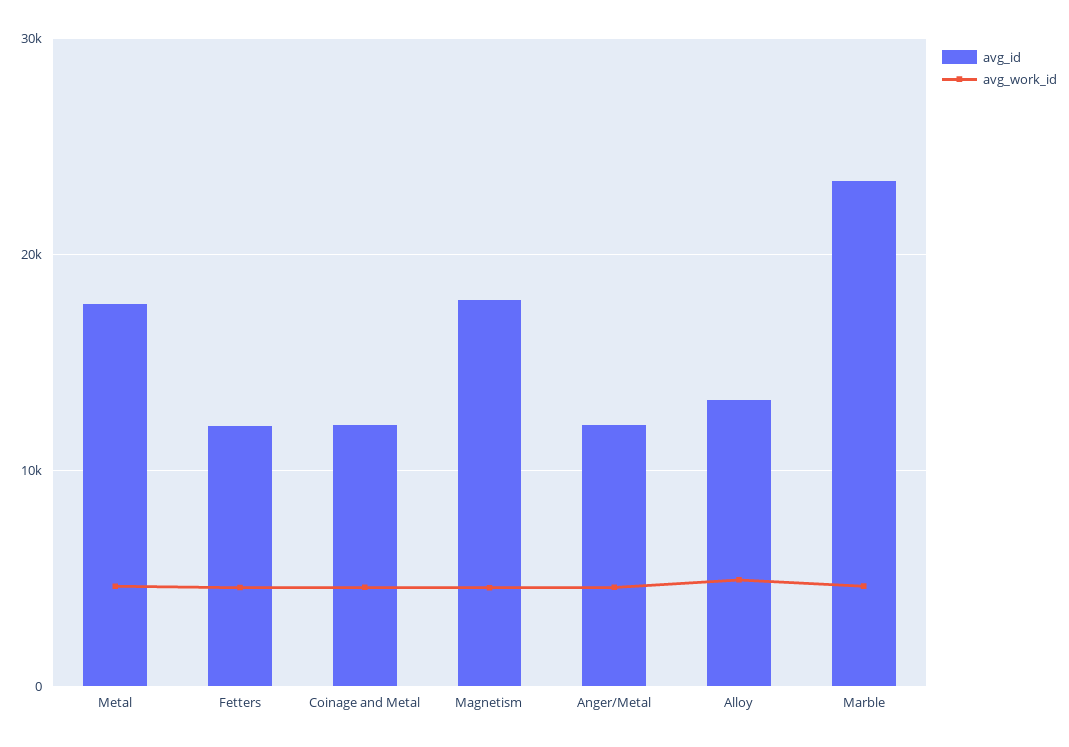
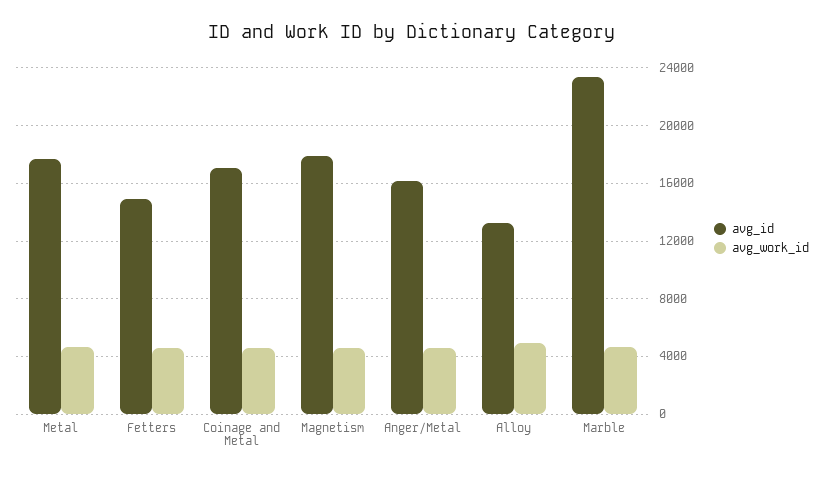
  {
    "avg_id": {
      "Metal": 17500,
-     "Fetters": 12000,
+     "Fetters": 15000,
-     "Coinage and Metal": 12000,
+     "Coinage and Metal": 17000,
      "Magnetism": 18000,
-     "Anger/Metal": 12000,
+     "Anger/Metal": 16000,
      "Alloy": 13500,
      "Marble": 23500
    },
    "avg_work_id": {
      "Metal": 4500,
      "Fetters": 4500,
      "Coinage and Metal": 4500,
      "Magnetism": 4500,
      "Anger/Metal": 4500,
      "Alloy": 5000,
      "Marble": 4500
    }
  }

